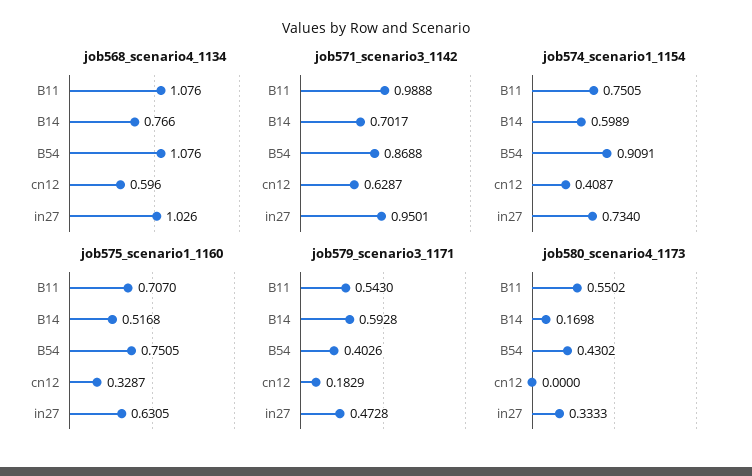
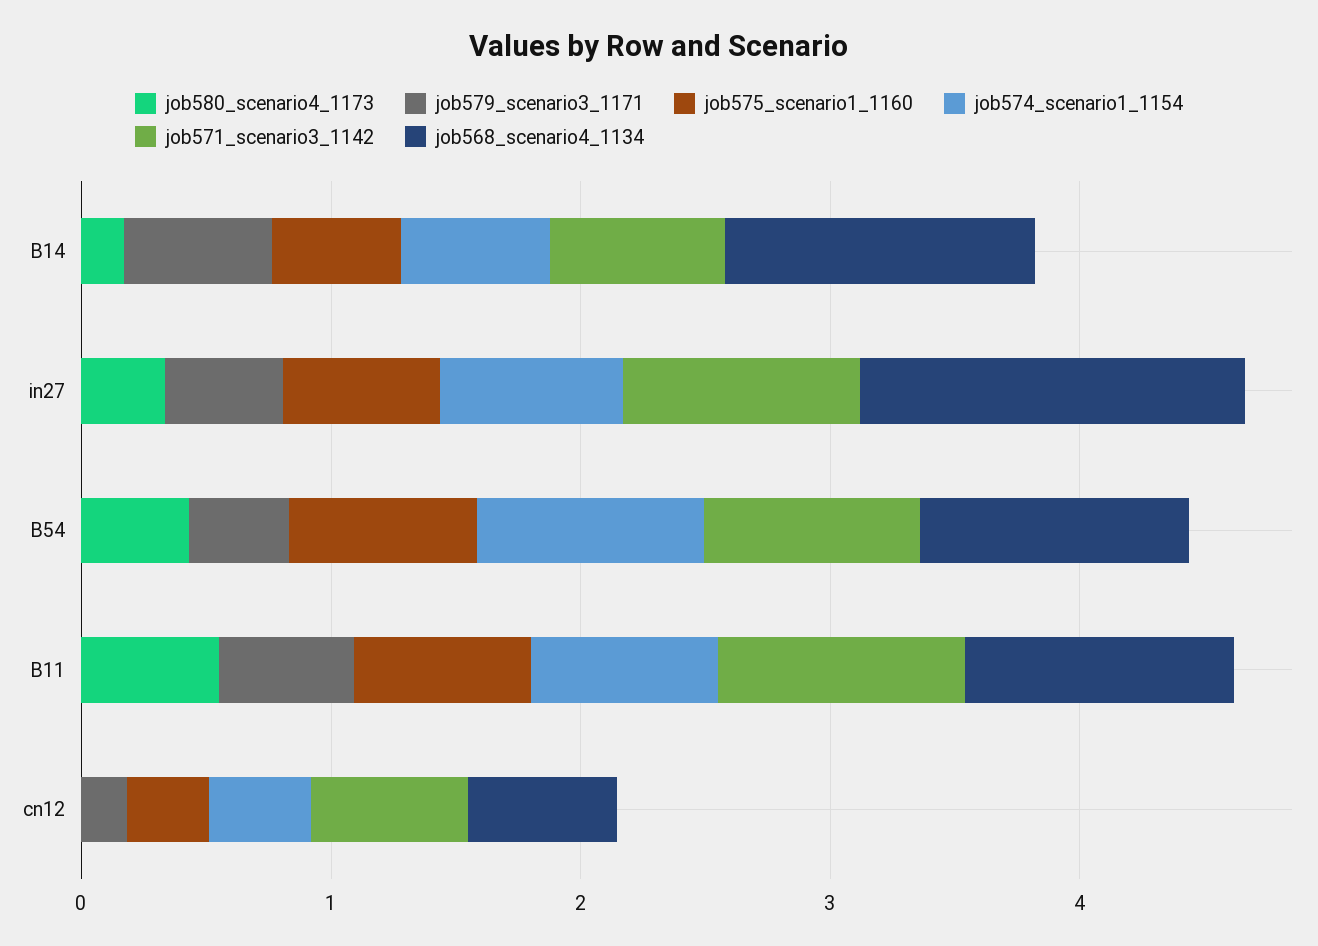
  {
    "job568_scenario4_1134": {
      "B11": 1.076,
-     "B14": 0.766,
+     "B14": 1.2,
      "B54": 1.076,
      "cn12": 0.596,
-     "in27": 1.026
+     "in27": 1.6
    },
    "job571_scenario3_1142": {
      "B11": 0.9888,
      "B14": 0.7017,
      "B54": 0.8688,
      "cn12": 0.6287,
      "in27": 0.9501
    },
    "job574_scenario1_1154": {
      "B11": 0.7505,
      "B14": 0.5989,
      "B54": 0.9091,
      "cn12": 0.4087,
      "in27": 0.734
    },
    "job575_scenario1_1160": {
      "B11": 0.707,
      "B14": 0.5168,
      "B54": 0.7505,
      "cn12": 0.3287,
      "in27": 0.6305
    },
    "job579_scenario3_1171": {
      "B11": 0.543,
      "B14": 0.5928,
      "B54": 0.4026,
      "cn12": 0.1829,
      "in27": 0.4728
    },
    "job580_scenario4_1173": {
      "B11": 0.5502,
      "B14": 0.1698,
      "B54": 0.4302,
      "cn12": 0,
      "in27": 0.3333
    }
  }

